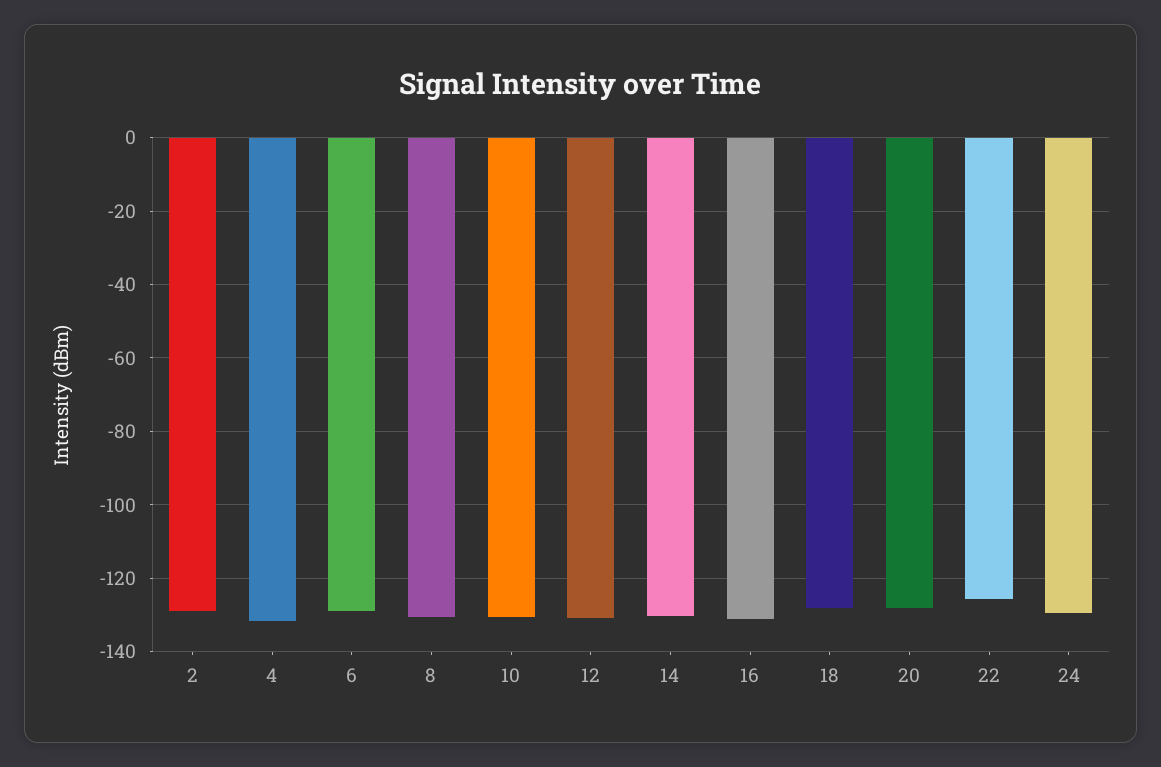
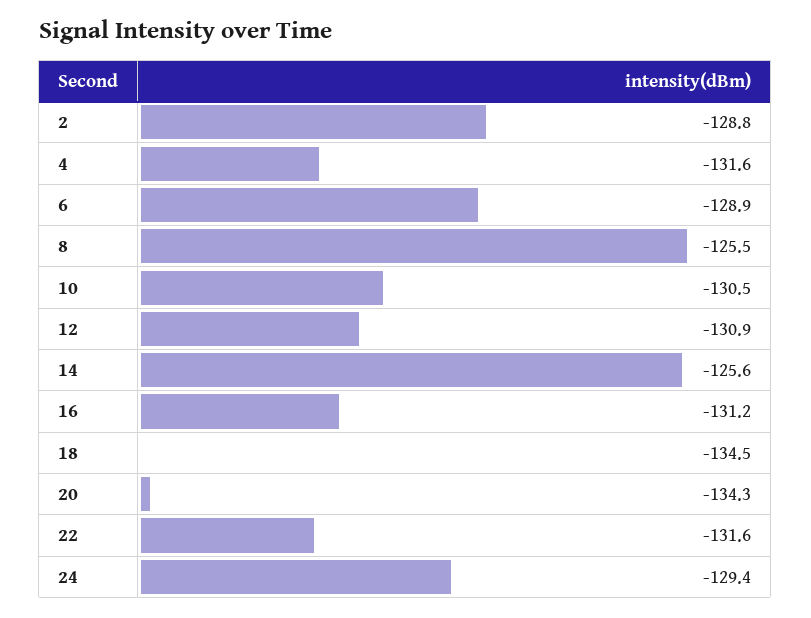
  {
    "2": -128.8,
    "4": -131.6,
    "6": -128.9,
-   "8": -130,
+   "8": -125.5,
    "10": -130.5,
    "12": -130.9,
-   "14": -130,
+   "14": -125.6,
    "16": -131.2,
-   "18": -128,
+   "18": -134.5,
-   "20": -128,
+   "20": -134.3,
-   "22": -126,
+   "22": -131.6,
    "24": -129.4
  }

